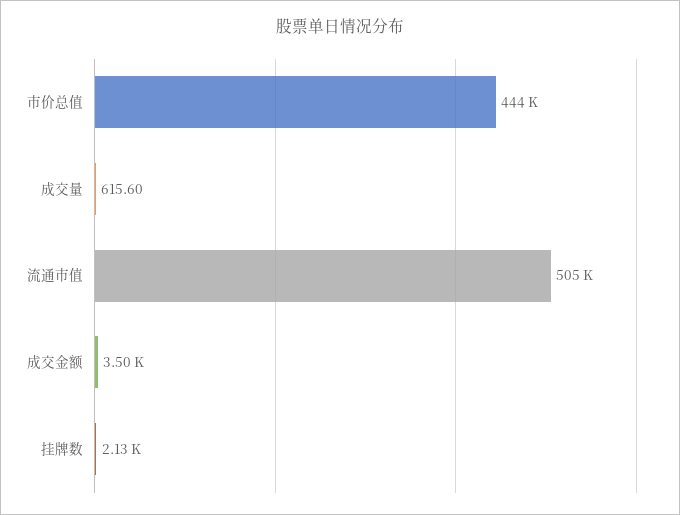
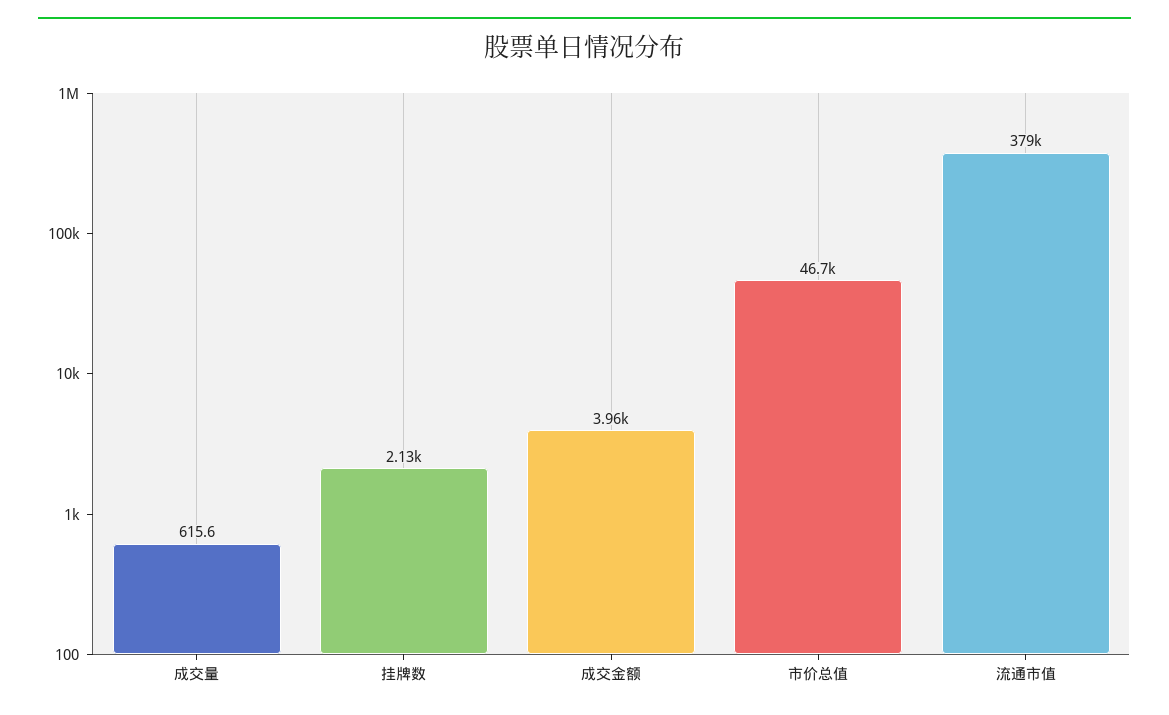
  {
-   "市价总值": 444000,
+   "市价总值": 46700,
    "成交量": 615.6,
-   "流通市值": 505000,
+   "流通市值": 379000,
-   "成交金额": 3500,
+   "成交金额": 3960,
    "挂牌数": 2130
  }

